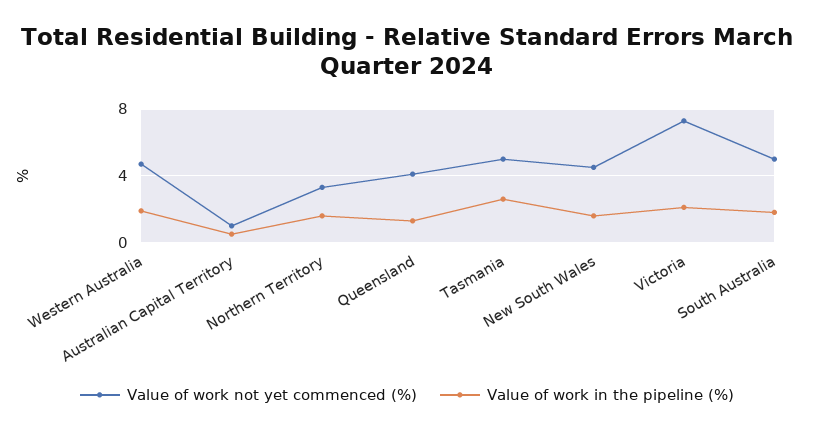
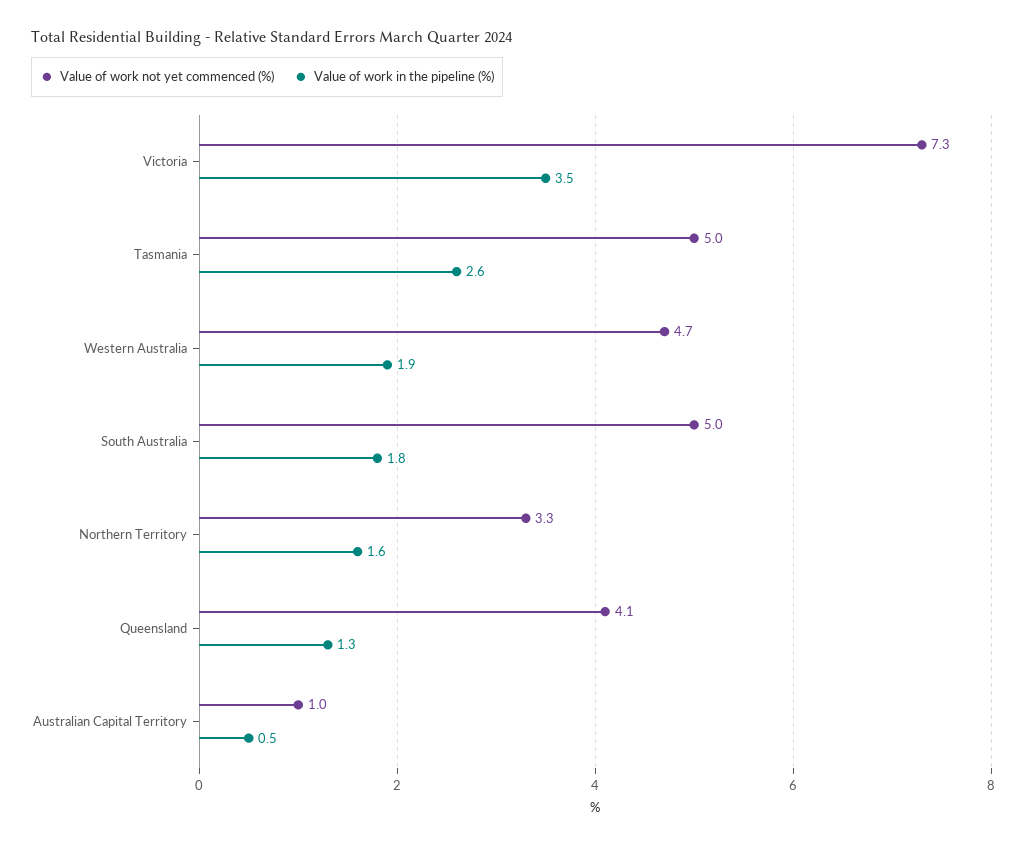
  {
    "Value of work not yet commenced (%)": {
      "Western Australia": 4.7,
      "Australian Capital Territory": 1,
      "Northern Territory": 3.3,
      "Queensland": 4.1,
      "Tasmania": 5,
-     "New South Wales": 4.5,
      "Victoria": 7.3,
      "South Australia": 5
    },
    "Value of work in the pipeline (%)": {
      "Western Australia": 1.9,
      "Australian Capital Territory": 0.5,
      "Northern Territory": 1.6,
      "Queensland": 1.3,
      "Tasmania": 2.6,
-     "New South Wales": 1.5,
-     "Victoria": 2,
+     "Victoria": 3.5,
      "South Australia": 1.8
    }
  }

